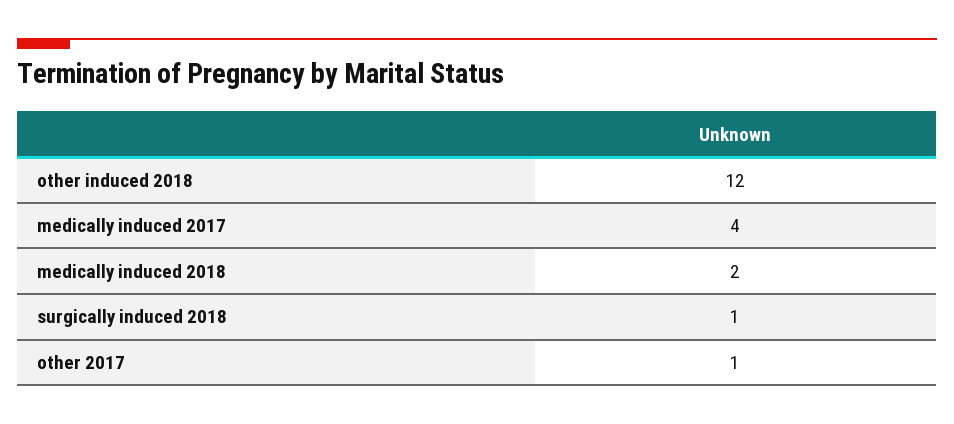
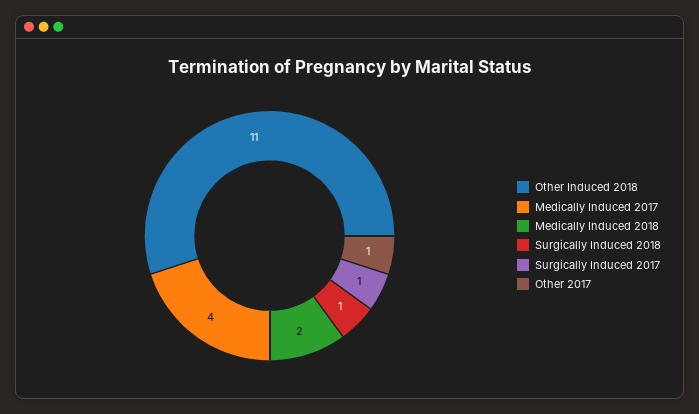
  {
-   "other induced 2018": 12,
+   "other induced 2018": 11,
    "medically induced 2017": 4,
    "medically induced 2018": 2,
    "surgically induced 2018": 1,
-   "other 2017": 1
+   "other 2017": 1,
+   "Surgically Induced 2017": 1
  }

